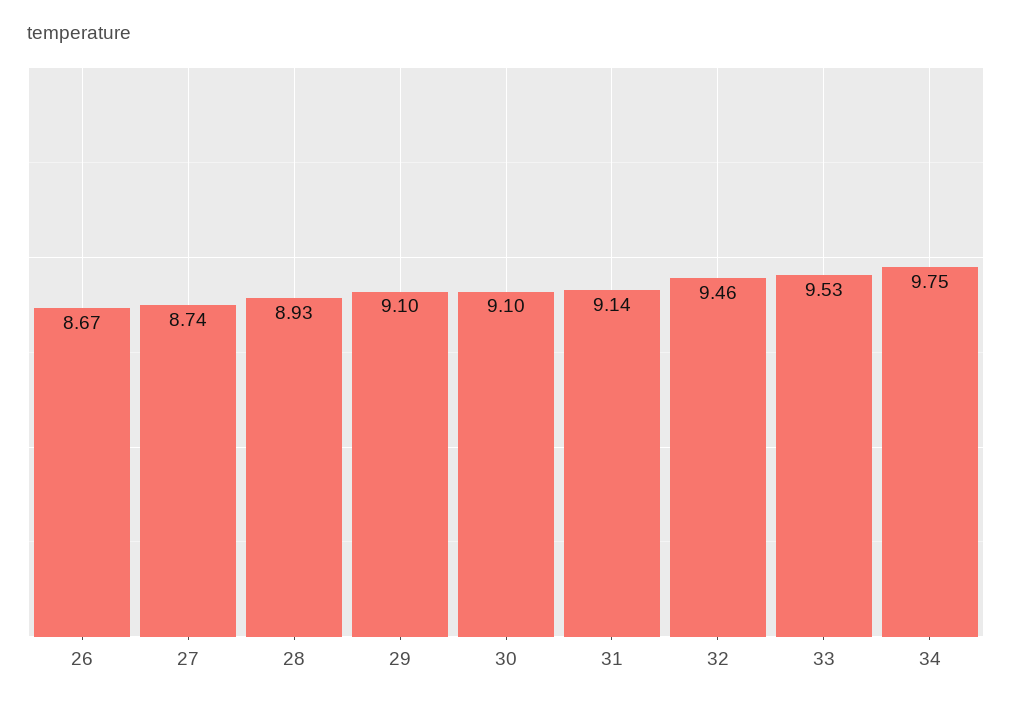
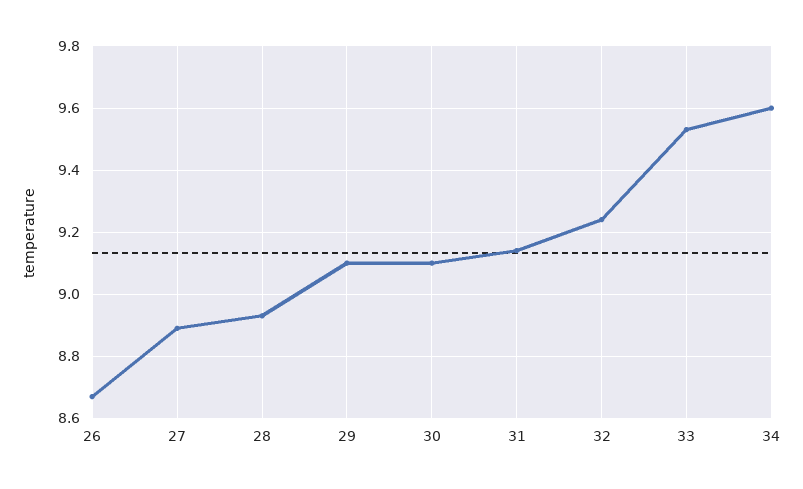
  {
    "26": 8.67,
-   "27": 8.74,
+   "27": 8.9,
    "28": 8.93,
    "29": 9.1,
    "30": 9.1,
    "31": 9.14,
-   "32": 9.46,
+   "32": 9.25,
    "33": 9.53,
-   "34": 9.75
+   "34": 9.6
  }

